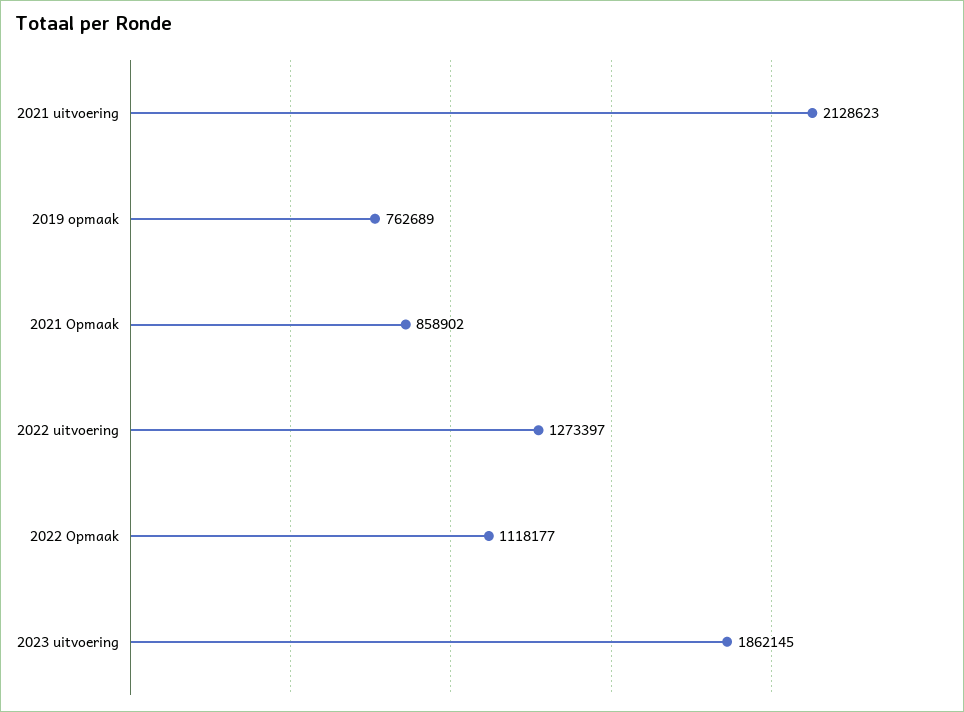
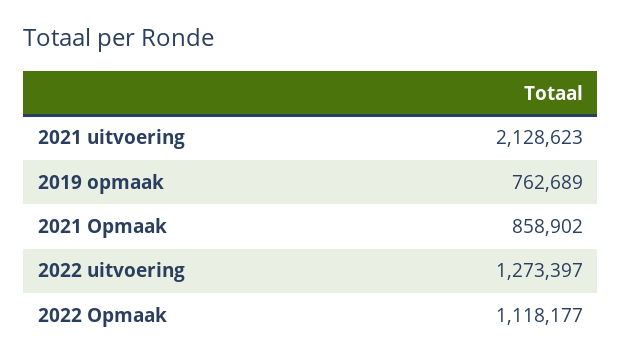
  {
    "2021 uitvoering": 2128623,
    "2019 opmaak": 762689,
    "2021 Opmaak": 858902,
    "2022 uitvoering": 1273397,
-   "2022 Opmaak": 1118177,
+   "2022 Opmaak": 1118177
-   "2023 uitvoering": 1862145
  }

